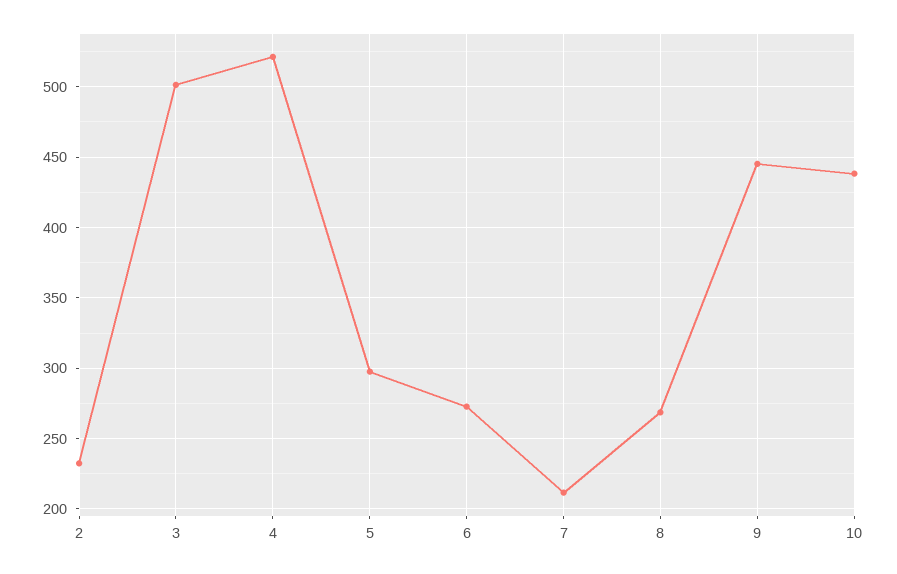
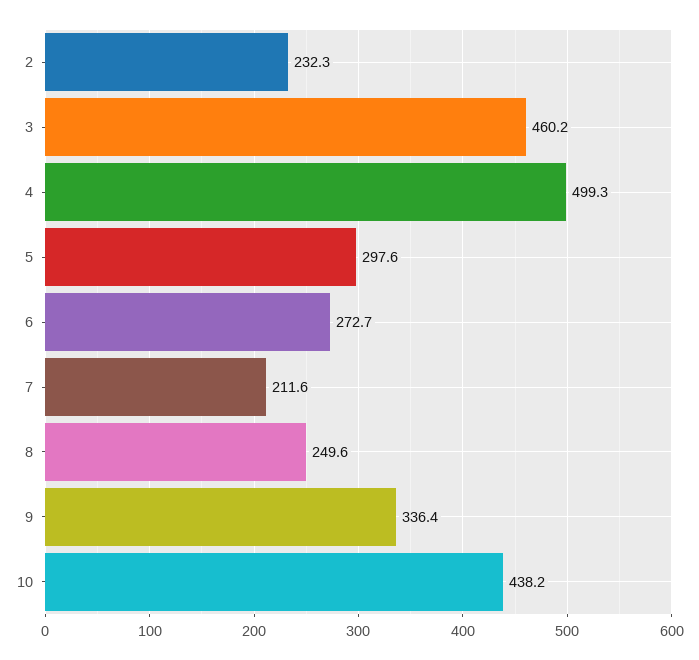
  {
    "2": 232.3,
-   "3": 500,
+   "3": 460.2,
-   "4": 520,
+   "4": 499.3,
    "5": 297.6,
    "6": 272.7,
    "7": 211.6,
-   "8": 270,
+   "8": 249.6,
-   "9": 445,
+   "9": 336.4,
    "10": 438.2
  }

